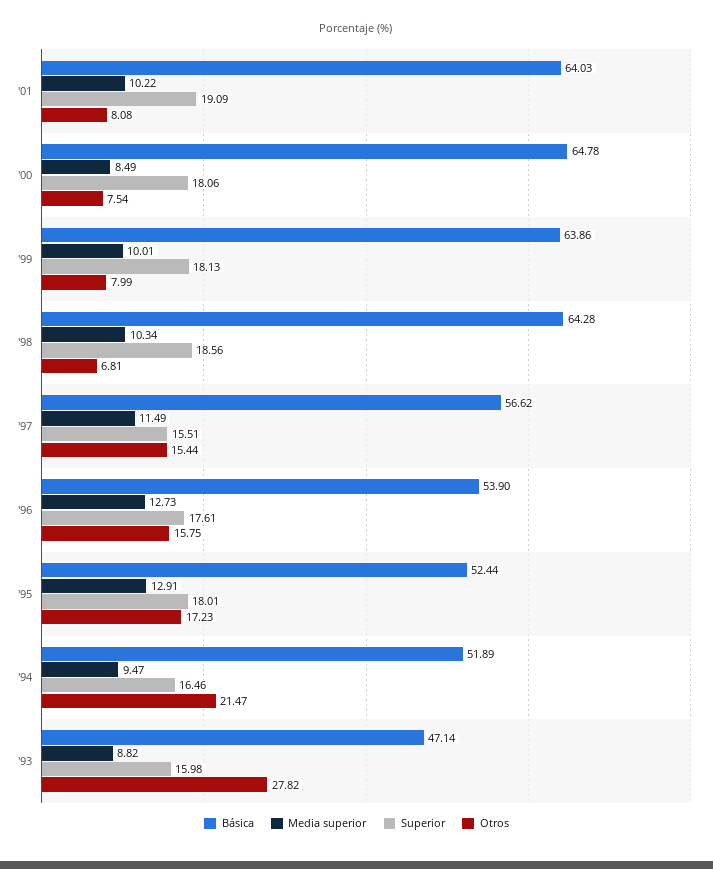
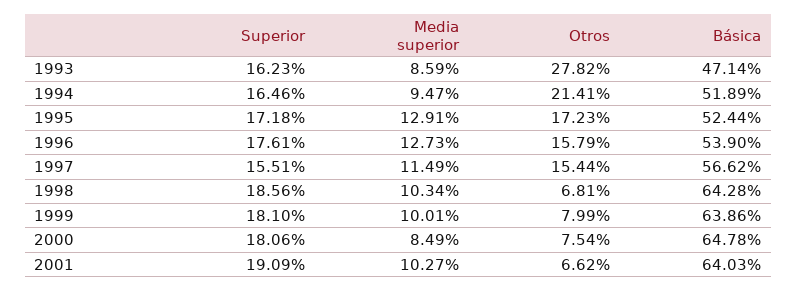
  {
    "Básica": {
      "'01": 64.03,
      "'00": 64.78,
      "'99": 63.86,
      "'98": 64.28,
      "'97": 56.62,
      "'96": 53.9,
      "'95": 52.44,
      "'94": 51.89,
      "'93": 47.14
    },
    "Media superior": {
-     "'01": 10.22,
+     "'01": 10.27,
      "'00": 8.49,
      "'99": 10.01,
      "'98": 10.34,
      "'97": 11.49,
      "'96": 12.73,
      "'95": 12.91,
      "'94": 9.47,
-     "'93": 8.82
+     "'93": 8.59
    },
    "Superior": {
      "'01": 19.09,
      "'00": 18.06,
-     "'99": 18.13,
+     "'99": 18.1,
      "'98": 18.56,
      "'97": 15.51,
      "'96": 17.61,
-     "'95": 18.01,
+     "'95": 17.18,
      "'94": 16.46,
-     "'93": 15.98
+     "'93": 16.23
    },
    "Otros": {
-     "'01": 8.08,
+     "'01": 6.62,
      "'00": 7.54,
      "'99": 7.99,
      "'98": 6.81,
      "'97": 15.44,
-     "'96": 15.75,
+     "'96": 15.79,
      "'95": 17.23,
-     "'94": 21.47,
+     "'94": 21.41,
      "'93": 27.82
    }
  }

